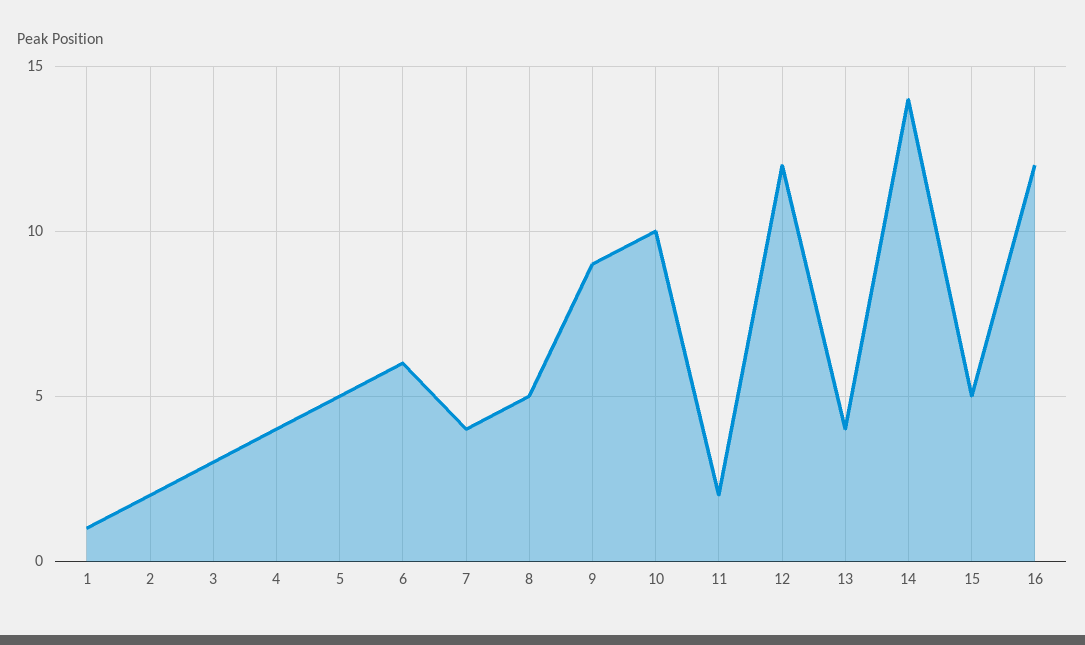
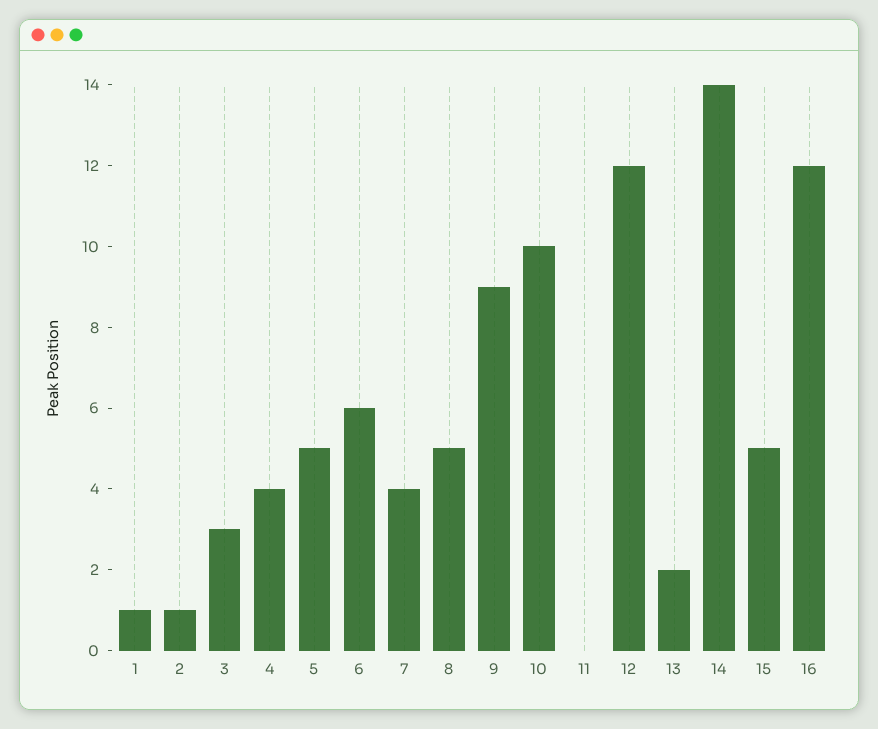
  {
    "1": 1,
-   "2": 2,
+   "2": 1,
    "3": 3,
    "4": 4,
    "5": 5,
    "6": 6,
    "7": 4,
    "8": 5,
    "9": 9,
    "10": 10,
-   "11": 2,
+   "11": 0,
    "12": 12,
-   "13": 4,
+   "13": 2,
    "14": 14,
    "15": 5,
    "16": 12
  }

